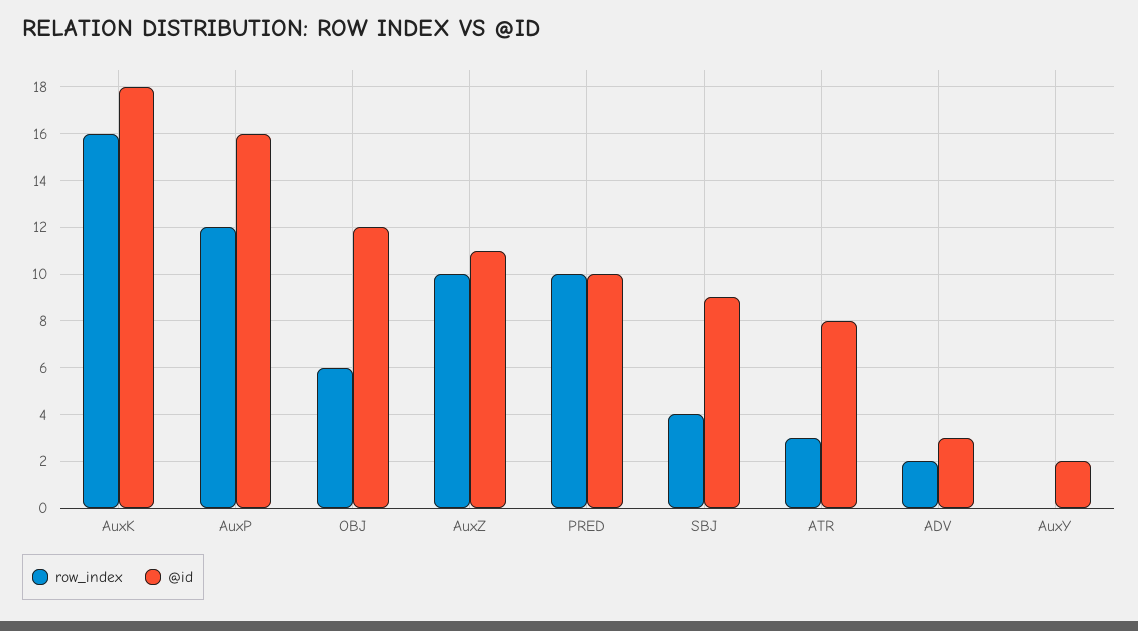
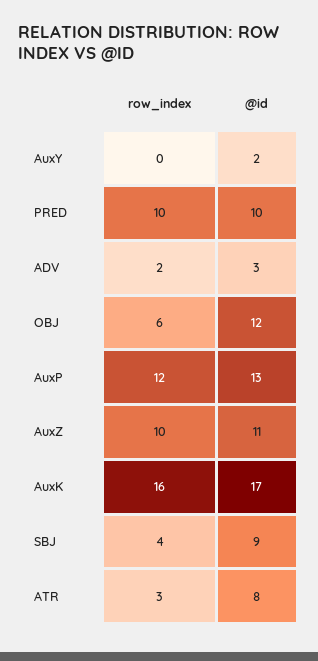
  {
    "row_index": {
      "AuxK": 16,
      "AuxP": 12,
      "OBJ": 6,
      "AuxZ": 10,
      "PRED": 10,
      "SBJ": 4,
      "ATR": 3,
      "ADV": 2,
      "AuxY": 0
    },
    "@id": {
-     "AuxK": 18,
+     "AuxK": 17,
-     "AuxP": 16,
+     "AuxP": 13,
      "OBJ": 12,
      "AuxZ": 11,
      "PRED": 10,
      "SBJ": 9,
      "ATR": 8,
      "ADV": 3,
      "AuxY": 2
    }
  }

